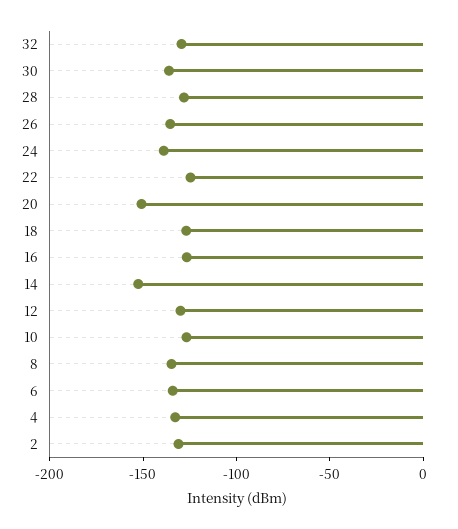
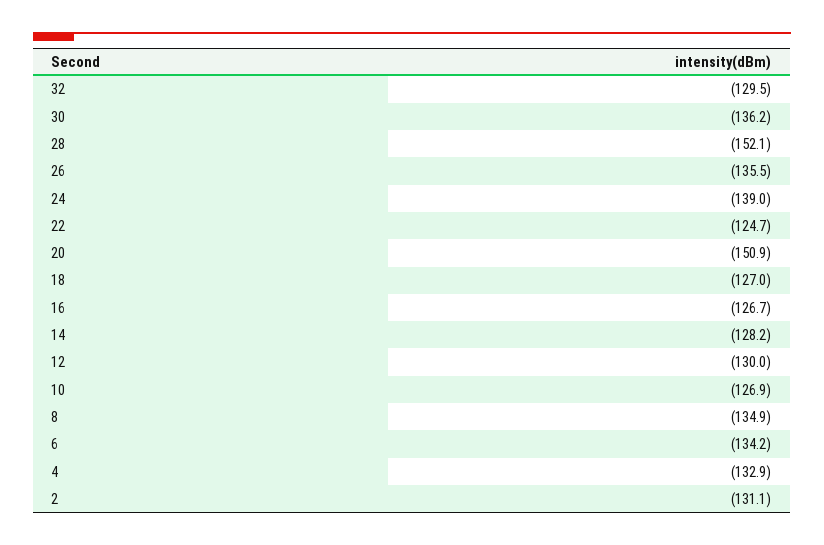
  {
    "32": -129.5,
    "30": -136.2,
-   "28": -130,
+   "28": -152.1,
    "26": -135.5,
    "24": -139,
    "22": -124.7,
    "20": -150.9,
    "18": -127,
    "16": -126.7,
-   "14": -150,
+   "14": -128.2,
    "12": -130,
    "10": -126.9,
    "8": -134.9,
    "6": -134.2,
    "4": -132.9,
    "2": -131.1
  }

